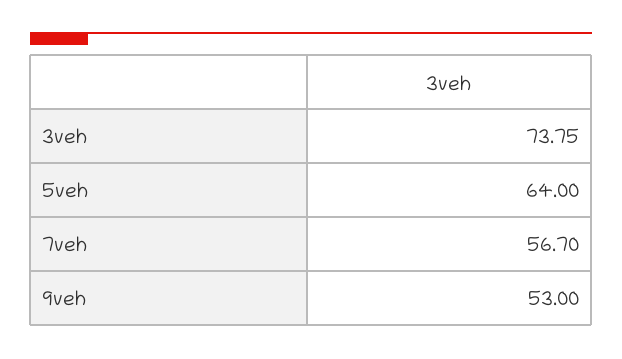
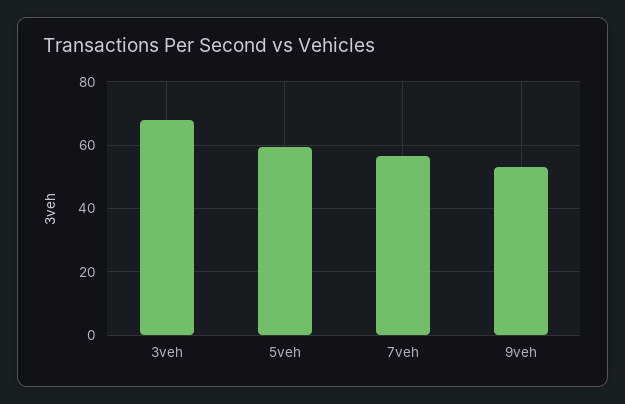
  {
-   "3veh": 73.75,
+   "3veh": 68,
-   "5veh": 64,
+   "5veh": 60,
    "7veh": 56.7,
    "9veh": 53
  }

